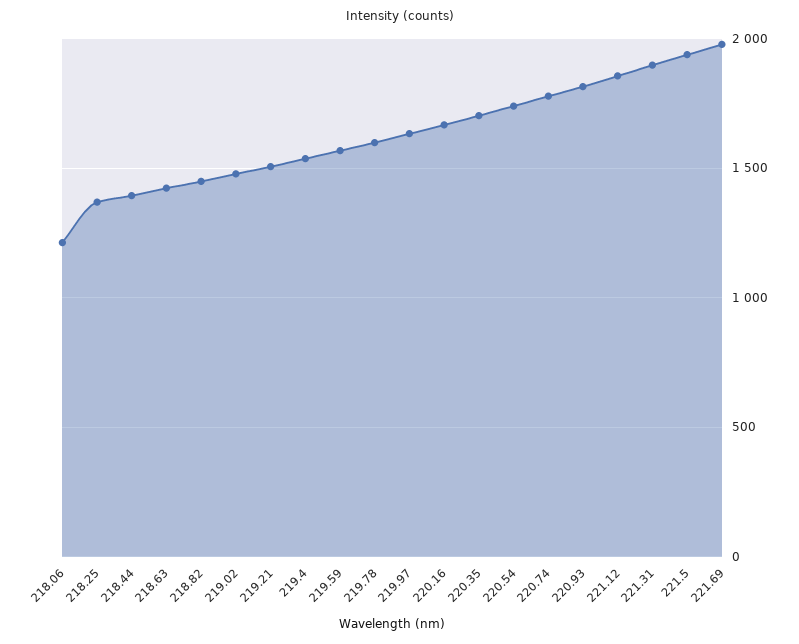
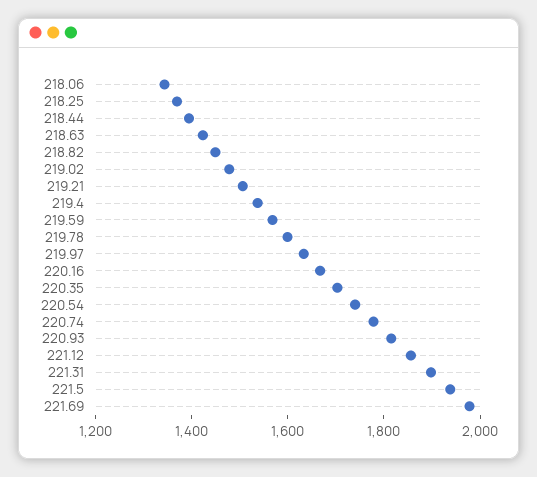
  {
-   "218.06": 1200,
+   "218.06": 1350,
    "218.25": 1350,
    "218.44": 1400,
    "218.63": 1400,
    "218.82": 1450,
    "219.02": 1500,
    "219.21": 1500,
    "219.4": 1550,
    "219.59": 1550,
    "219.78": 1600,
    "219.97": 1650,
    "220.16": 1650,
    "220.35": 1700,
    "220.54": 1750,
    "220.74": 1800,
    "220.93": 1800,
    "221.12": 1850,
    "221.31": 1900,
    "221.5": 1950,
    "221.69": 2000
  }

